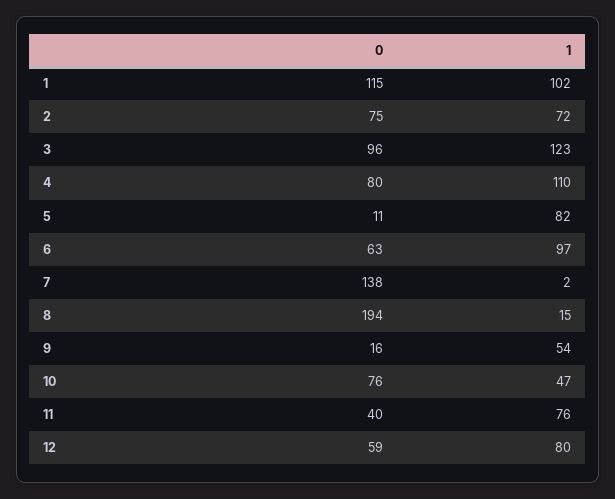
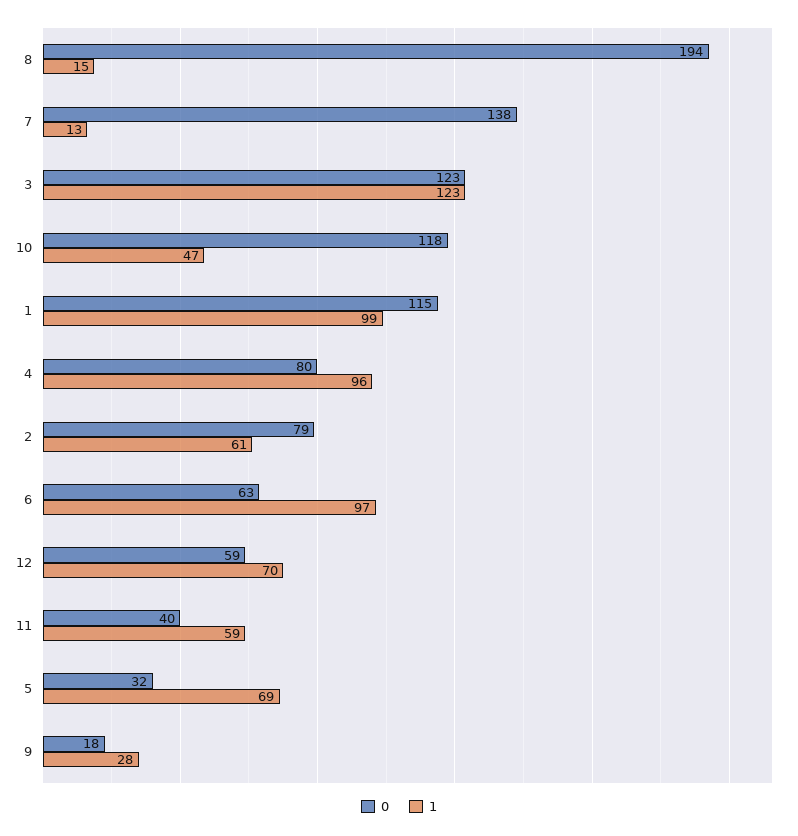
  {
    "0": {
      "1": 115,
-     "2": 75,
+     "2": 79,
-     "3": 96,
+     "3": 123,
      "4": 80,
-     "5": 11,
+     "5": 32,
      "6": 63,
      "7": 138,
      "8": 194,
-     "9": 16,
+     "9": 18,
-     "10": 76,
+     "10": 118,
      "11": 40,
      "12": 59
    },
    "1": {
-     "1": 102,
+     "1": 99,
-     "2": 72,
+     "2": 61,
      "3": 123,
-     "4": 110,
+     "4": 96,
-     "5": 82,
+     "5": 69,
      "6": 97,
-     "7": 2,
+     "7": 13,
      "8": 15,
-     "9": 54,
+     "9": 28,
      "10": 47,
-     "11": 76,
+     "11": 59,
-     "12": 80
+     "12": 70
    }
  }

